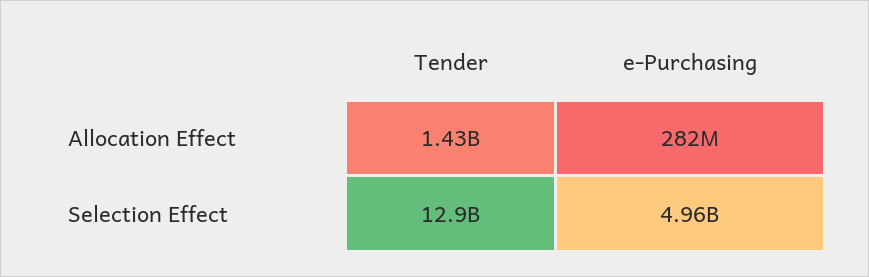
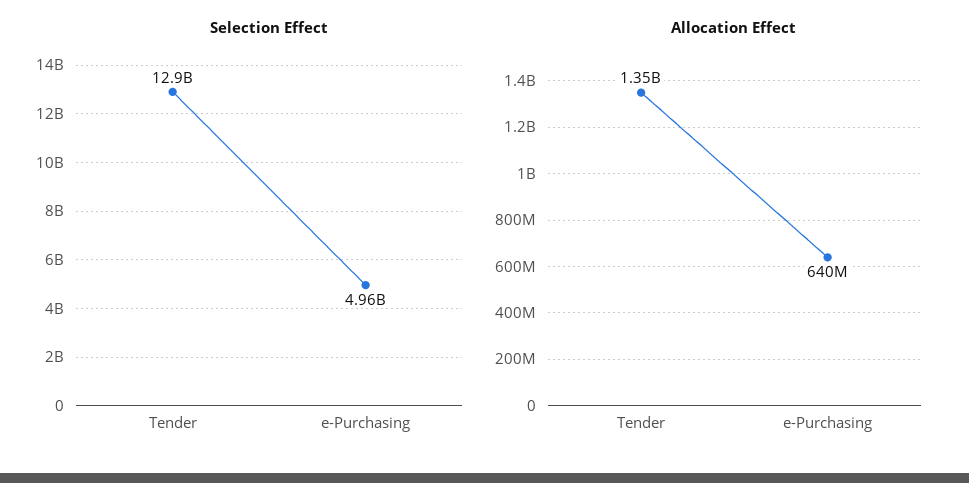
  {
    "Allocation Effect": {
-     "Tender": 1430000000,
+     "Tender": 1350000000,
-     "e-Purchasing": 282000000
+     "e-Purchasing": 640000000
    },
    "Selection Effect": {
      "Tender": 12900000000,
      "e-Purchasing": 4960000000
    }
  }

